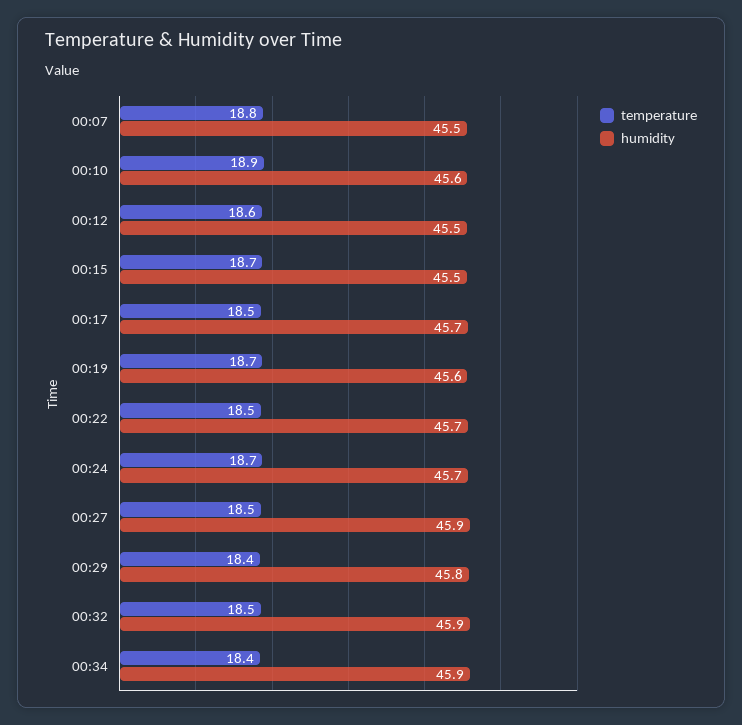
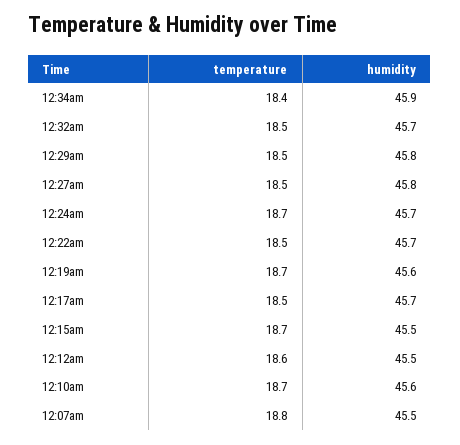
  {
    "temperature": {
      "00:07": 18.8,
-     "00:10": 18.9,
+     "00:10": 18.7,
      "00:12": 18.6,
      "00:15": 18.7,
      "00:17": 18.5,
      "00:19": 18.7,
      "00:22": 18.5,
      "00:24": 18.7,
      "00:27": 18.5,
-     "00:29": 18.4,
+     "00:29": 18.5,
      "00:32": 18.5,
      "00:34": 18.4
    },
    "humidity": {
      "00:07": 45.5,
      "00:10": 45.6,
      "00:12": 45.5,
      "00:15": 45.5,
      "00:17": 45.7,
      "00:19": 45.6,
      "00:22": 45.7,
      "00:24": 45.7,
-     "00:27": 45.9,
+     "00:27": 45.8,
      "00:29": 45.8,
-     "00:32": 45.9,
+     "00:32": 45.7,
      "00:34": 45.9
    }
  }

